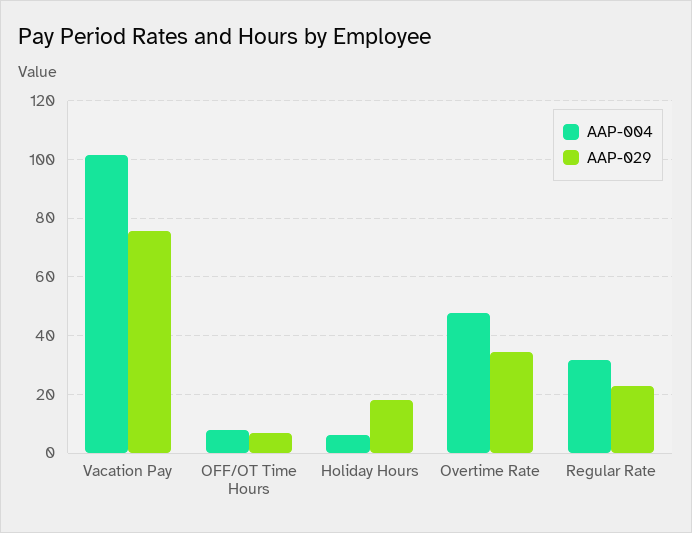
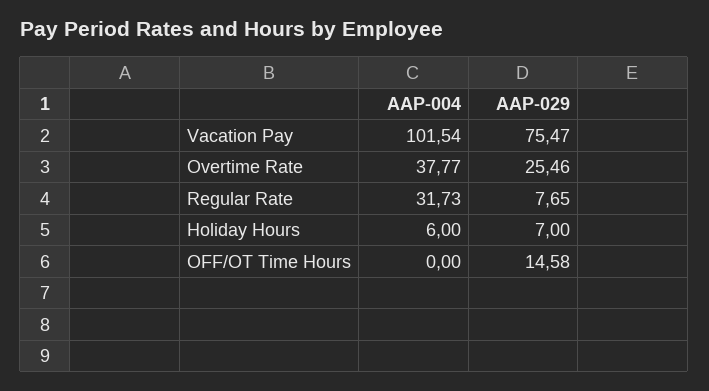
  {
    "AAP-004": {
      "Vacation Pay": 101.54,
-     "OFF/OT Time Hours": 7.5,
+     "OFF/OT Time Hours": 0,
      "Holiday Hours": 6,
-     "Overtime Rate": 47.5,
+     "Overtime Rate": 37.77,
      "Regular Rate": 31.73
    },
    "AAP-029": {
      "Vacation Pay": 75.47,
-     "OFF/OT Time Hours": 7.5,
+     "OFF/OT Time Hours": 14.58,
-     "Holiday Hours": 17.5,
+     "Holiday Hours": 7,
-     "Overtime Rate": 35,
+     "Overtime Rate": 25.46,
-     "Regular Rate": 22.5
+     "Regular Rate": 7.65
    }
  }

